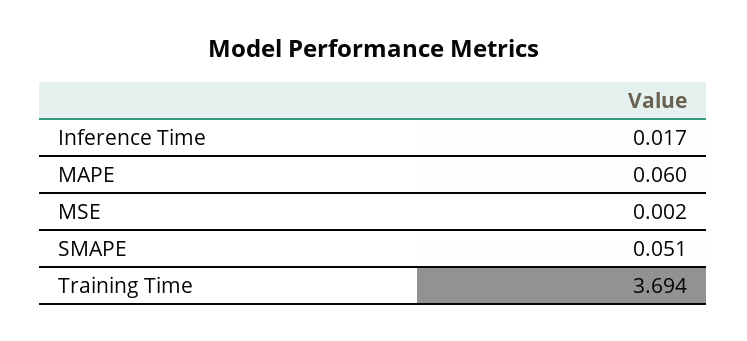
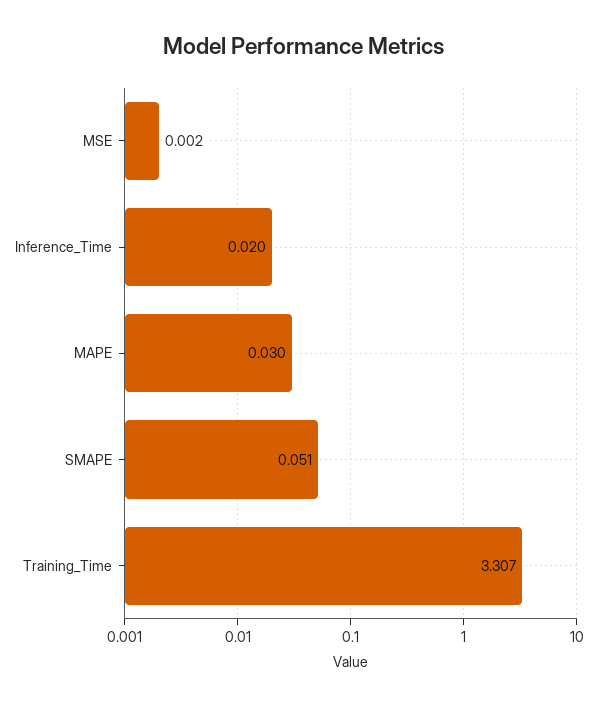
  {
-   "Inference Time": 0.017,
+   "Inference Time": 0.02,
-   "MAPE": 0.06,
+   "MAPE": 0.03,
    "MSE": 0.002,
    "SMAPE": 0.051,
-   "Training Time": 3.694
+   "Training Time": 3.307
  }

